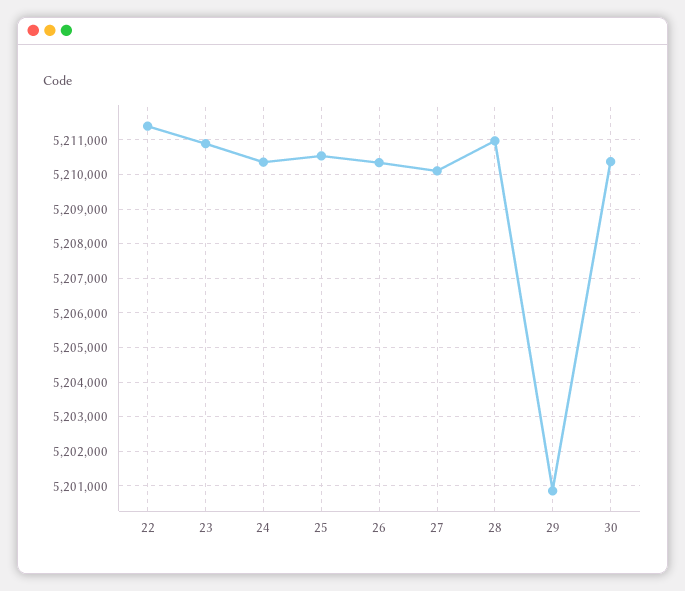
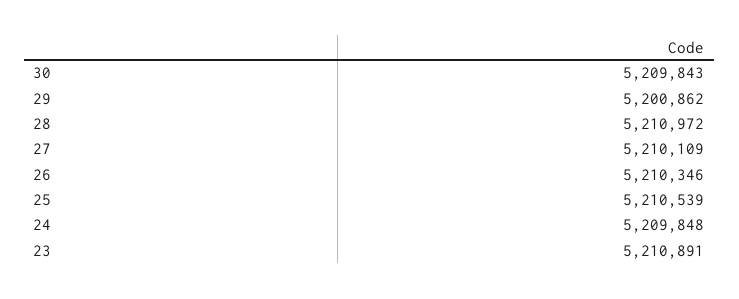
  {
-   "22": 5211400,
    "23": 5210891,
-   "24": 5210400,
+   "24": 5209848,
    "25": 5210539,
    "26": 5210346,
    "27": 5210109,
    "28": 5210972,
    "29": 5200862,
-   "30": 5210400
+   "30": 5209843
  }

